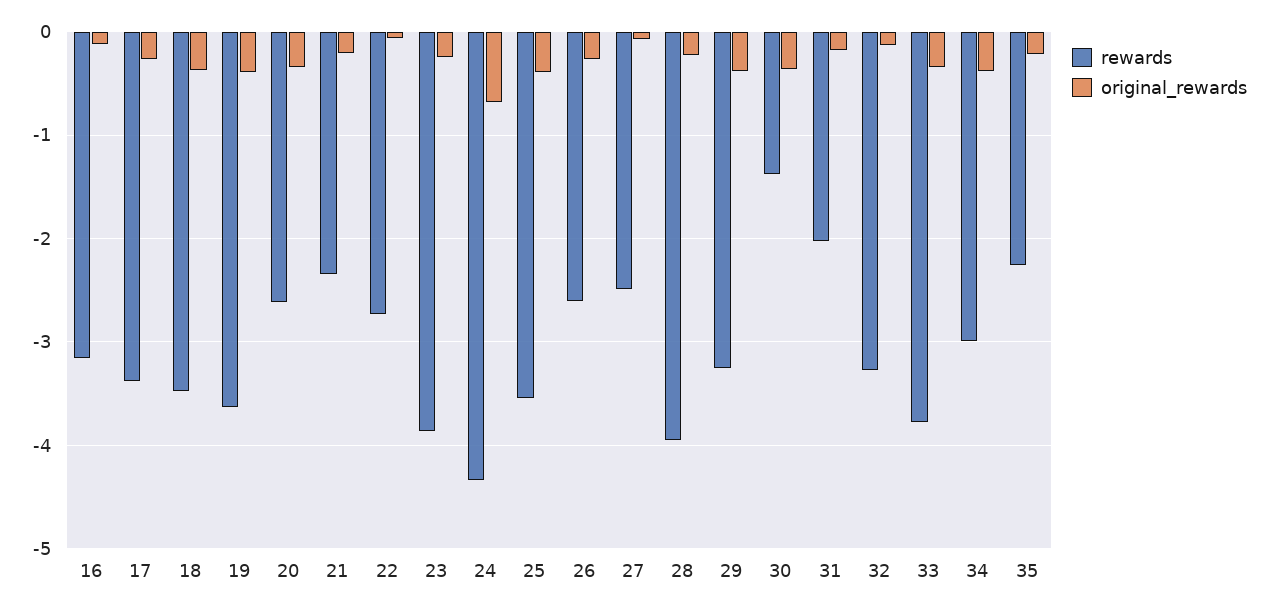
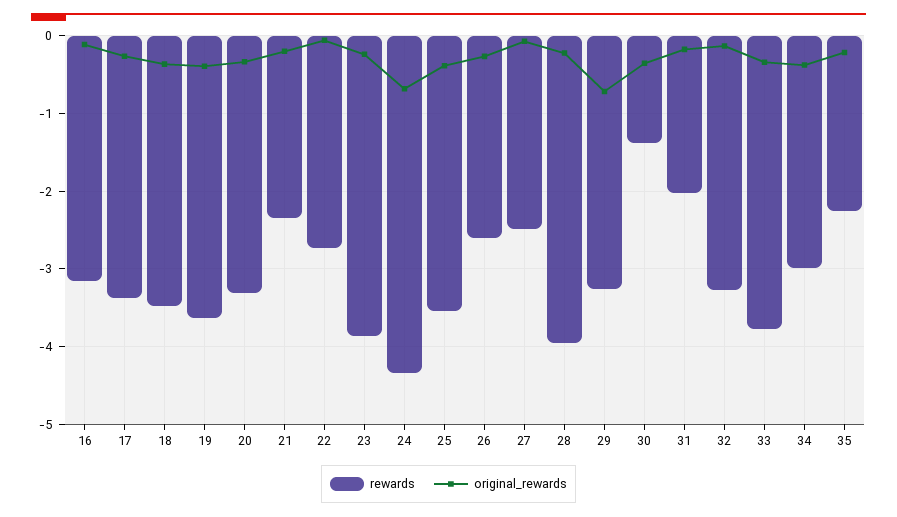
  {
    "rewards": {
      "16": -3.2,
      "17": -3.4,
      "18": -3.5,
      "19": -3.6,
-     "20": -2.6,
+     "20": -3.3,
      "21": -2.3,
      "22": -2.7,
      "23": -3.9,
      "24": -4.3,
      "25": -3.5,
      "26": -2.6,
      "27": -2.5,
      "28": -4,
      "29": -3.3,
      "30": -1.4,
      "31": -2,
      "32": -3.3,
      "33": -3.8,
      "34": -3,
      "35": -2.3
    },
    "original_rewards": {
      "16": -0.1,
      "17": -0.3,
      "18": -0.4,
      "19": -0.4,
      "20": -0.3,
      "21": -0.2,
      "22": -0.1,
      "23": -0.2,
      "24": -0.7,
      "25": -0.4,
      "26": -0.3,
      "27": -0.1,
      "28": -0.2,
-     "29": -0.4,
+     "29": -0.7,
      "30": -0.4,
      "31": -0.2,
      "32": -0.1,
      "33": -0.3,
      "34": -0.4,
      "35": -0.2
    }
  }

